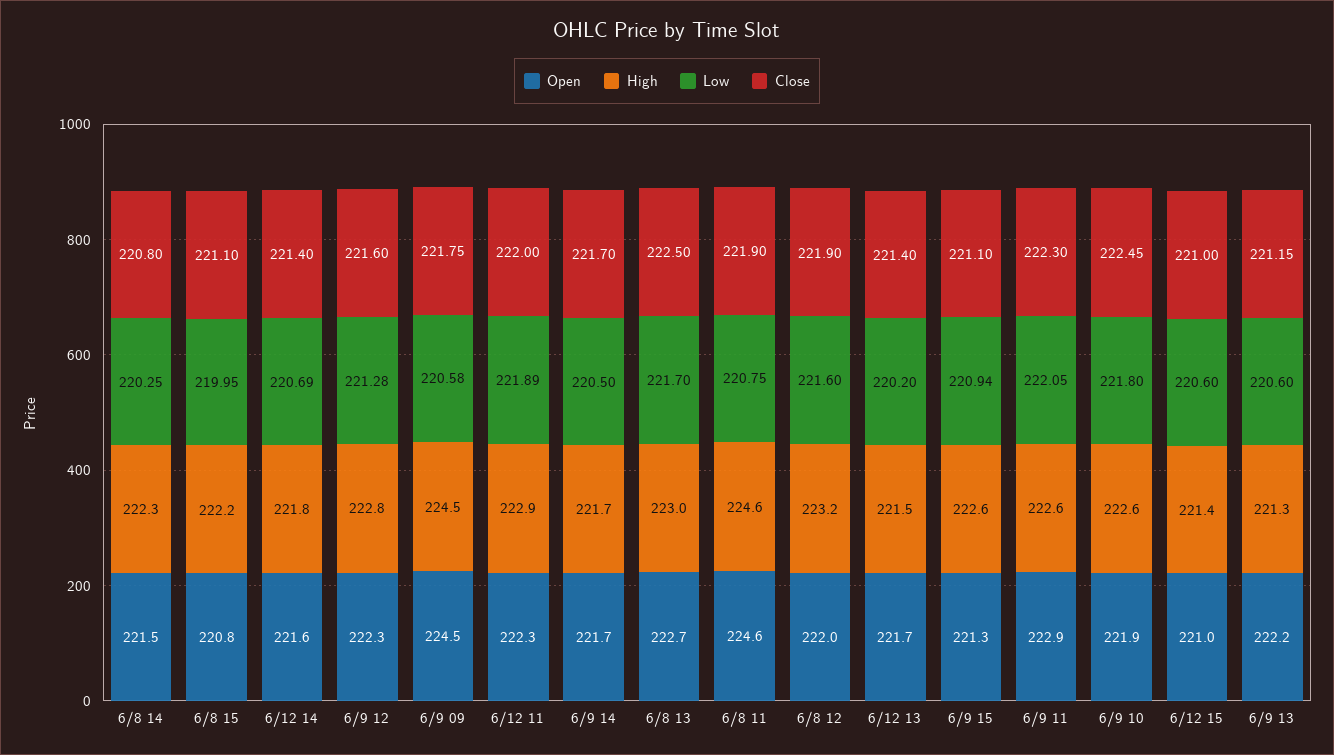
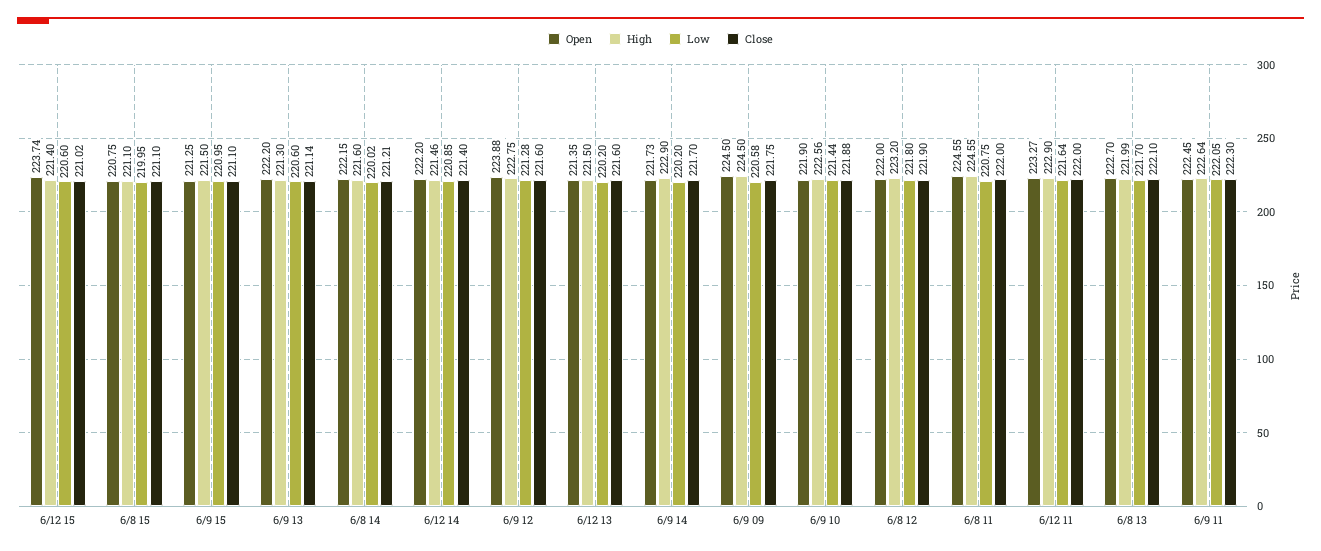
  {
    "Open": {
-     "6/8 14": 221.5,
+     "6/8 14": 222.15,
      "6/8 15": 220.75,
-     "6/12 14": 221.6,
+     "6/12 14": 222.2,
-     "6/9 12": 222.3,
+     "6/9 12": 223.88,
      "6/9 09": 224.5,
-     "6/12 11": 222.3,
+     "6/12 11": 223.27,
      "6/9 14": 221.73,
      "6/8 13": 222.7,
      "6/8 11": 224.55,
      "6/8 12": 222,
-     "6/12 13": 221.7,
+     "6/12 13": 221.35,
      "6/9 15": 221.25,
-     "6/9 11": 222.9,
+     "6/9 11": 222.45,
      "6/9 10": 221.9,
-     "6/12 15": 221,
+     "6/12 15": 223.74,
      "6/9 13": 222.2
    },
    "High": {
-     "6/8 14": 222.3,
+     "6/8 14": 221.6,
-     "6/8 15": 222.2,
+     "6/8 15": 221.1,
-     "6/12 14": 221.8,
+     "6/12 14": 221.46,
      "6/9 12": 222.75,
      "6/9 09": 224.5,
      "6/12 11": 222.9,
-     "6/9 14": 221.7,
+     "6/9 14": 222.9,
-     "6/8 13": 223,
+     "6/8 13": 221.99,
      "6/8 11": 224.55,
      "6/8 12": 223.2,
      "6/12 13": 221.5,
-     "6/9 15": 222.6,
+     "6/9 15": 221.5,
      "6/9 11": 222.64,
      "6/9 10": 222.56,
      "6/12 15": 221.4,
      "6/9 13": 221.3
    },
    "Low": {
-     "6/8 14": 220.25,
+     "6/8 14": 220.02,
      "6/8 15": 219.95,
-     "6/12 14": 220.69,
+     "6/12 14": 220.85,
      "6/9 12": 221.28,
      "6/9 09": 220.58,
-     "6/12 11": 221.89,
+     "6/12 11": 221.64,
-     "6/9 14": 220.5,
+     "6/9 14": 220.2,
      "6/8 13": 221.7,
      "6/8 11": 220.75,
-     "6/8 12": 221.6,
+     "6/8 12": 221.8,
      "6/12 13": 220.2,
-     "6/9 15": 220.94,
+     "6/9 15": 220.95,
      "6/9 11": 222.05,
-     "6/9 10": 221.8,
+     "6/9 10": 221.44,
      "6/12 15": 220.6,
      "6/9 13": 220.6
    },
    "Close": {
-     "6/8 14": 220.8,
+     "6/8 14": 221.21,
      "6/8 15": 221.1,
      "6/12 14": 221.4,
      "6/9 12": 221.6,
      "6/9 09": 221.75,
      "6/12 11": 222,
      "6/9 14": 221.7,
-     "6/8 13": 222.5,
+     "6/8 13": 222.1,
-     "6/8 11": 221.9,
+     "6/8 11": 222,
      "6/8 12": 221.9,
-     "6/12 13": 221.4,
+     "6/12 13": 221.6,
      "6/9 15": 221.1,
      "6/9 11": 222.3,
-     "6/9 10": 222.45,
+     "6/9 10": 221.88,
-     "6/12 15": 221,
+     "6/12 15": 221.02,
-     "6/9 13": 221.15
+     "6/9 13": 221.14
    }
  }

